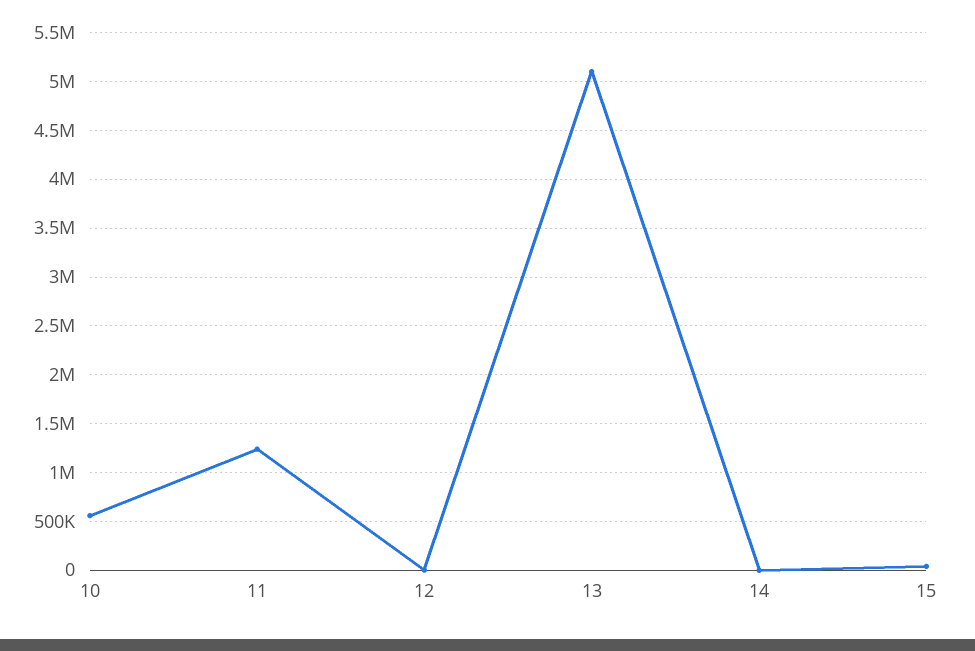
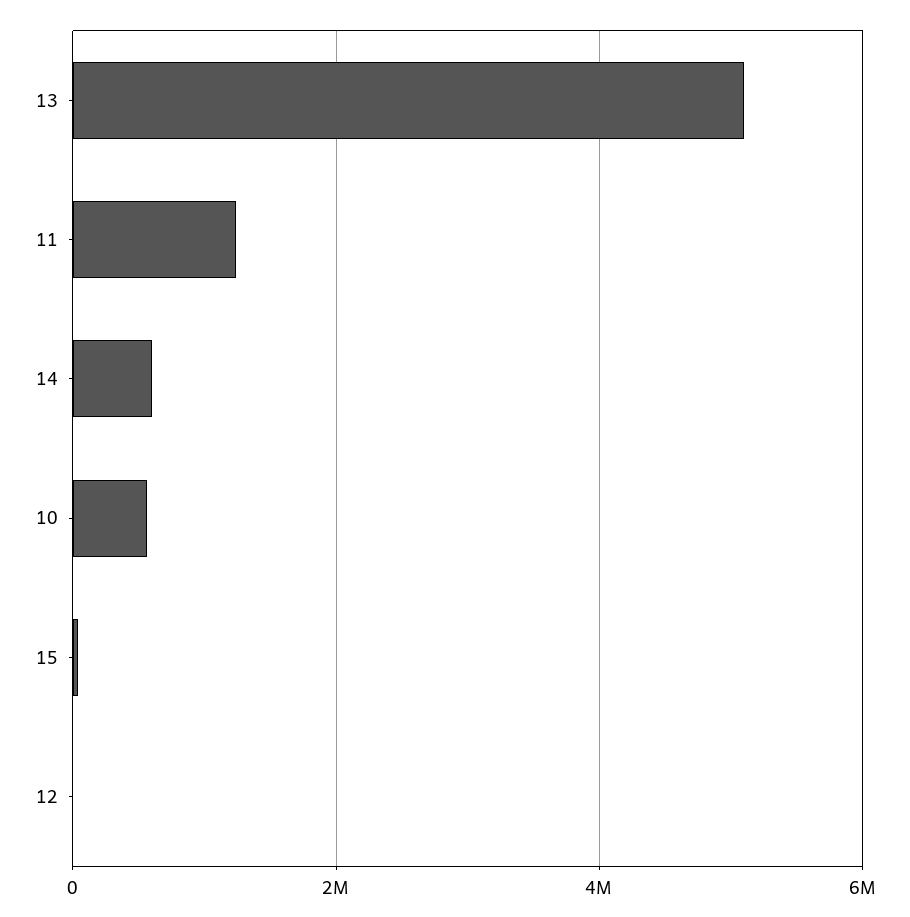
  {
    "10": 600000,
    "11": 1200000,
    "12": 0,
    "13": 5100000,
-   "14": 0,
+   "14": 600000,
    "15": 0
  }

